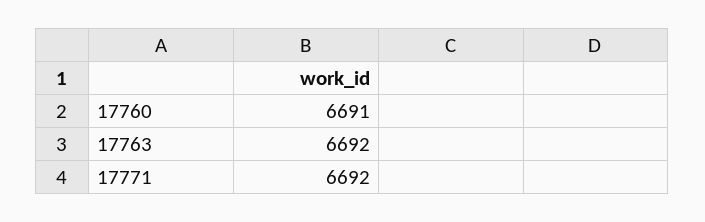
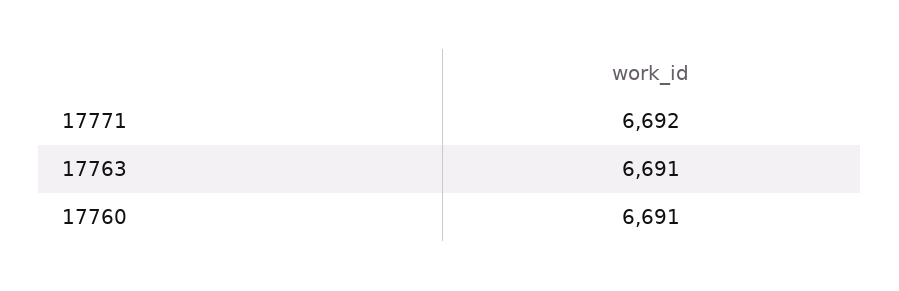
  {
    "17760": 6691,
-   "17763": 6692,
+   "17763": 6691,
    "17771": 6692
  }

